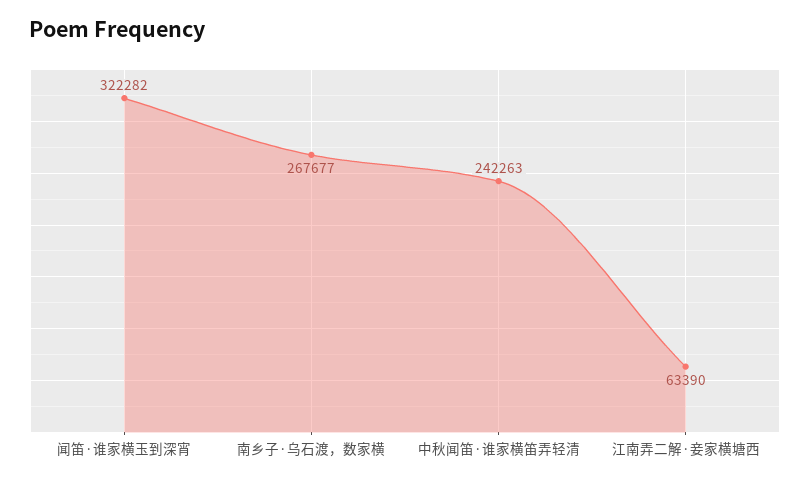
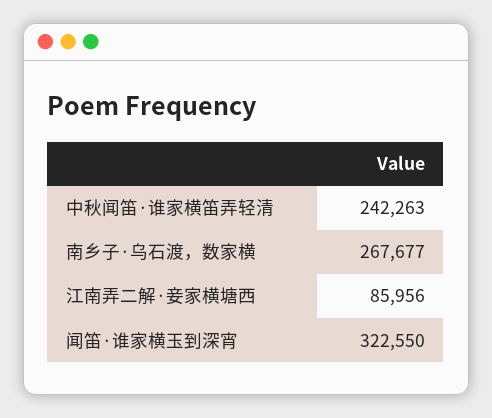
  {
-   "闻笛·谁家横玉到深宵": 322282,
+   "闻笛·谁家横玉到深宵": 322550,
    "南乡子·乌石渡，数家横": 267677,
    "中秋闻笛·谁家横笛弄轻清": 242263,
-   "江南弄二解·妾家横塘西": 63390
+   "江南弄二解·妾家横塘西": 85956
  }

